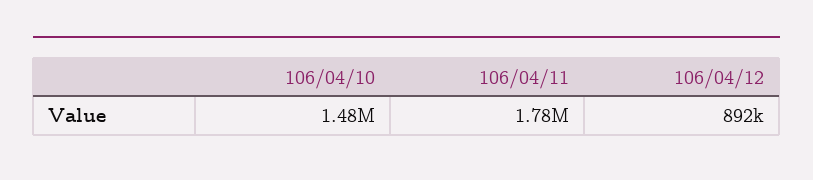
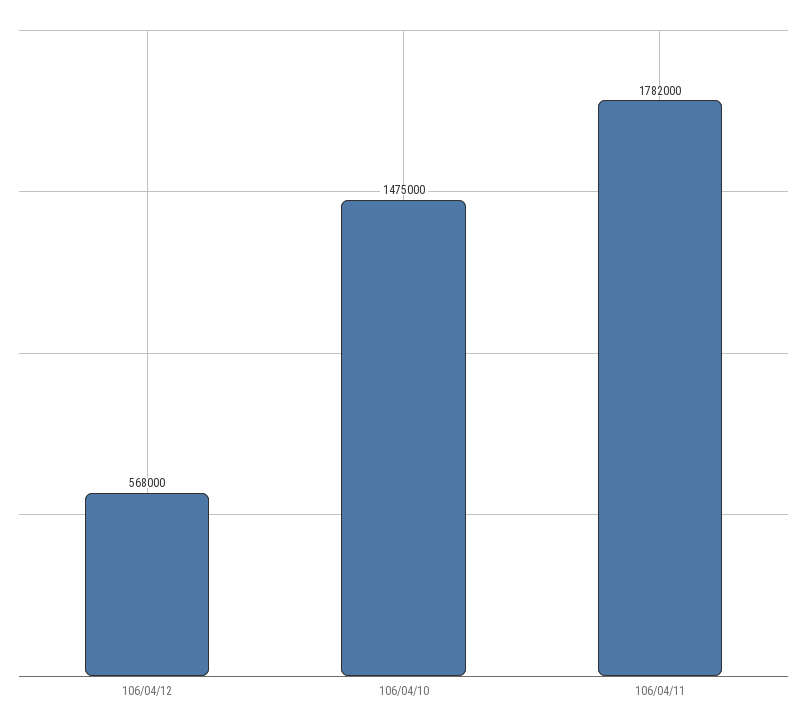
  {
    "106/04/10": 1475000,
    "106/04/11": 1782000,
-   "106/04/12": 892000
+   "106/04/12": 568000
  }

